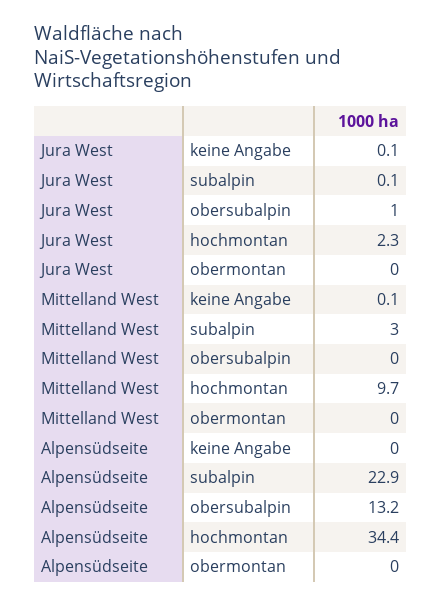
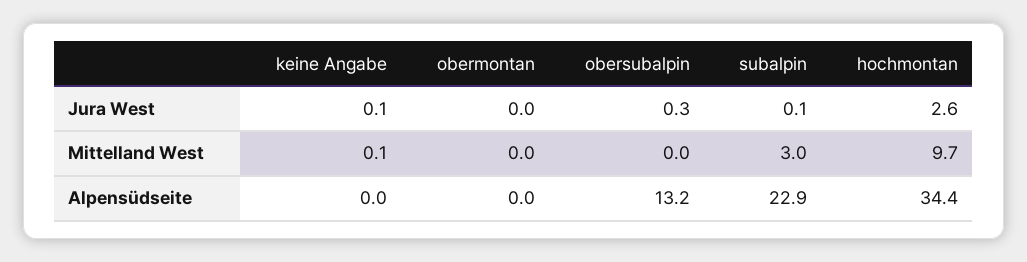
  {
    "Jura West": {
      "keine Angabe": 0.1,
      "subalpin": 0.1,
-     "obersubalpin": 1,
+     "obersubalpin": 0.3,
-     "hochmontan": 2.3,
+     "hochmontan": 2.6,
      "obermontan": 0
    },
    "Mittelland West": {
      "keine Angabe": 0.1,
      "subalpin": 3,
      "obersubalpin": 0,
      "hochmontan": 9.7,
      "obermontan": 0
    },
    "Alpensüdseite": {
      "keine Angabe": 0,
      "subalpin": 22.9,
      "obersubalpin": 13.2,
      "hochmontan": 34.4,
      "obermontan": 0
    }
  }

